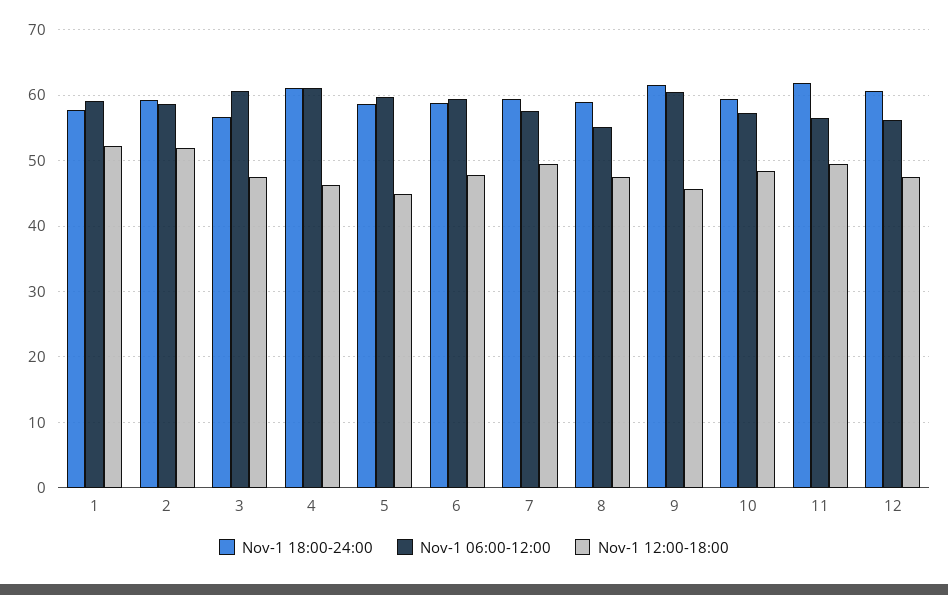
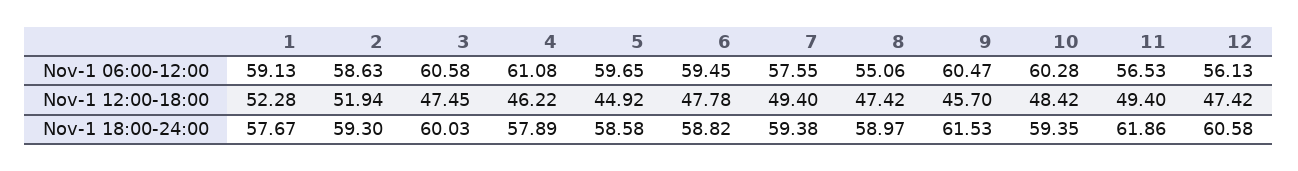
  {
    "Nov-1 18:00-24:00": {
      "1": 57.67,
      "2": 59.3,
-     "3": 57,
+     "3": 60.03,
-     "4": 61,
+     "4": 57.89,
      "5": 58.58,
      "6": 58.82,
      "7": 59.38,
      "8": 58.97,
      "9": 61.53,
      "10": 59.35,
      "11": 61.86,
      "12": 60.58
    },
    "Nov-1 06:00-12:00": {
      "1": 59.13,
      "2": 58.63,
      "3": 60.58,
      "4": 61.08,
      "5": 59.65,
      "6": 59.45,
      "7": 57.55,
      "8": 55.06,
      "9": 60.47,
-     "10": 57,
+     "10": 60.28,
      "11": 56.53,
      "12": 56.13
    },
    "Nov-1 12:00-18:00": {
      "1": 52.28,
      "2": 51.94,
      "3": 47.45,
      "4": 46.22,
      "5": 44.92,
      "6": 47.78,
      "7": 49.4,
      "8": 47.42,
      "9": 45.7,
      "10": 48.42,
      "11": 49.4,
      "12": 47.42
    }
  }

